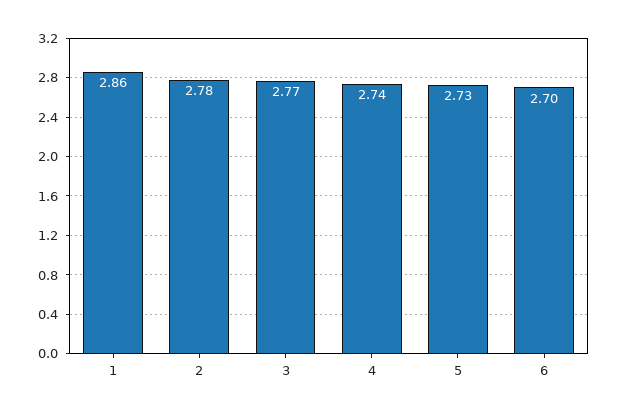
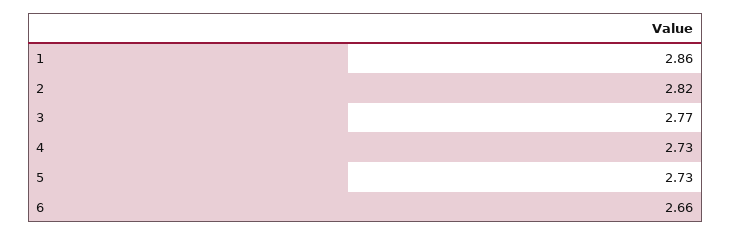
  {
    "1": 2.86,
-   "2": 2.78,
+   "2": 2.82,
    "3": 2.77,
-   "4": 2.74,
+   "4": 2.73,
    "5": 2.73,
-   "6": 2.7
+   "6": 2.66
  }

